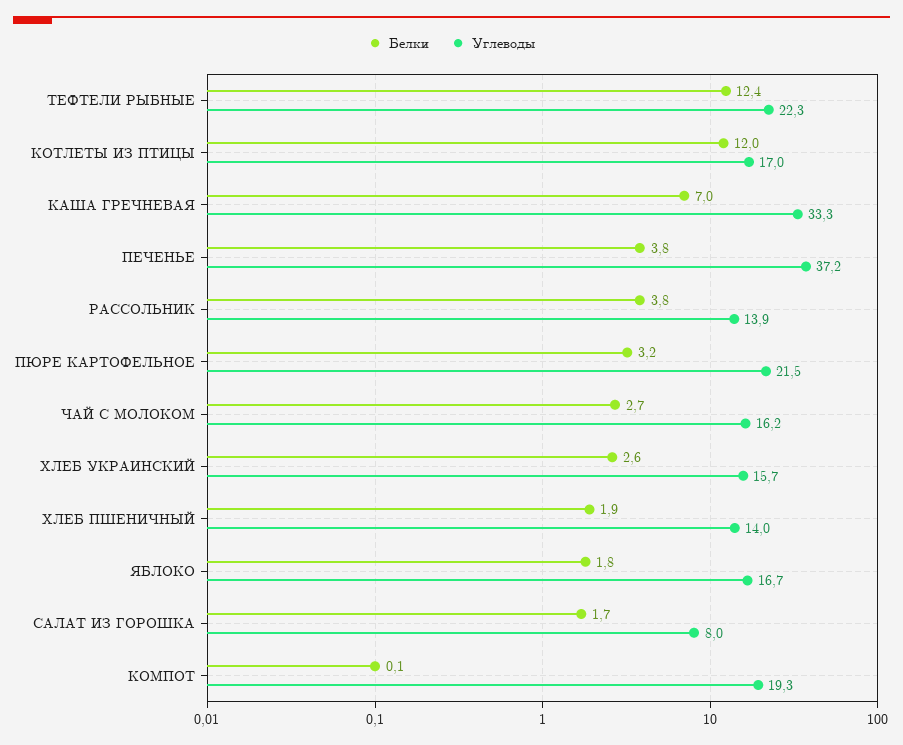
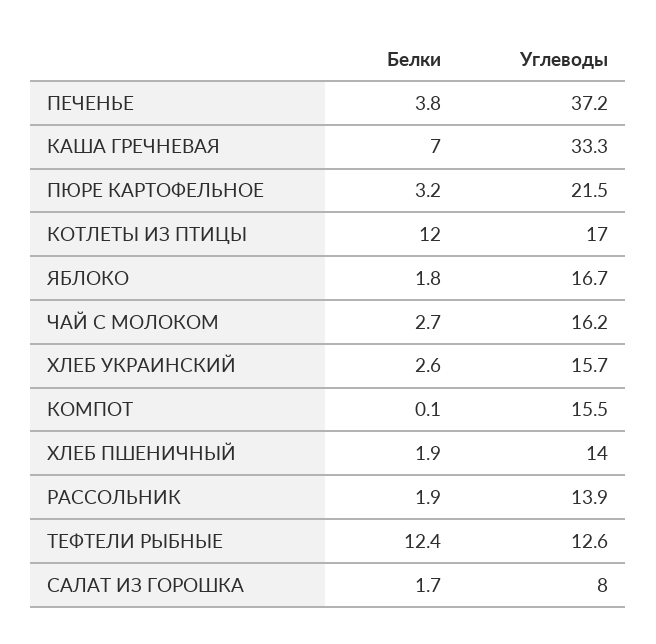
  {
    "Белки": {
      "ТЕФТЕЛИ РЫБНЫЕ": 12.4,
      "КОТЛЕТЫ ИЗ ПТИЦЫ": 12,
      "КАША ГРЕЧНЕВАЯ": 7,
      "ПЕЧЕНЬЕ": 3.8,
-     "РАССОЛЬНИК": 3.8,
+     "РАССОЛЬНИК": 1.9,
      "ПЮРЕ КАРТОФЕЛЬНОЕ": 3.2,
      "ЧАЙ С МОЛОКОМ": 2.7,
      "ХЛЕБ УКРАИНСКИЙ": 2.6,
      "ХЛЕБ ПШЕНИЧНЫЙ": 1.9,
      "ЯБЛОКО": 1.8,
      "САЛАТ ИЗ ГОРОШКА": 1.7,
      "КОМПОТ": 0.1
    },
    "Углеводы": {
-     "ТЕФТЕЛИ РЫБНЫЕ": 22.3,
+     "ТЕФТЕЛИ РЫБНЫЕ": 12.6,
      "КОТЛЕТЫ ИЗ ПТИЦЫ": 17,
      "КАША ГРЕЧНЕВАЯ": 33.3,
      "ПЕЧЕНЬЕ": 37.2,
      "РАССОЛЬНИК": 13.9,
      "ПЮРЕ КАРТОФЕЛЬНОЕ": 21.5,
      "ЧАЙ С МОЛОКОМ": 16.2,
      "ХЛЕБ УКРАИНСКИЙ": 15.7,
      "ХЛЕБ ПШЕНИЧНЫЙ": 14,
      "ЯБЛОКО": 16.7,
      "САЛАТ ИЗ ГОРОШКА": 8,
-     "КОМПОТ": 19.3
+     "КОМПОТ": 15.5
    }
  }

